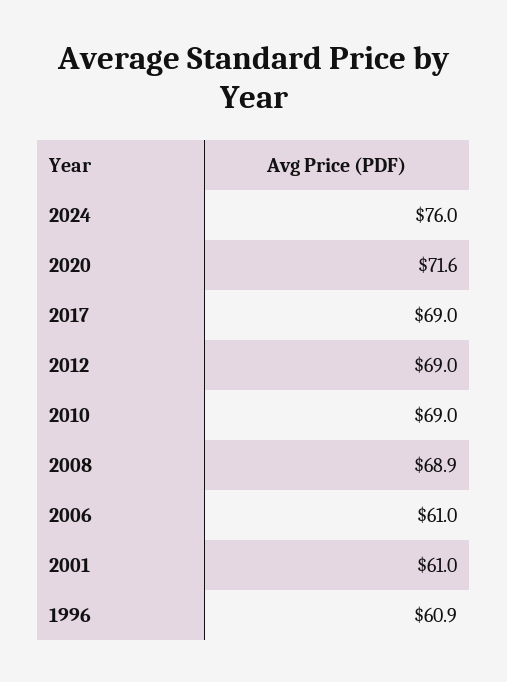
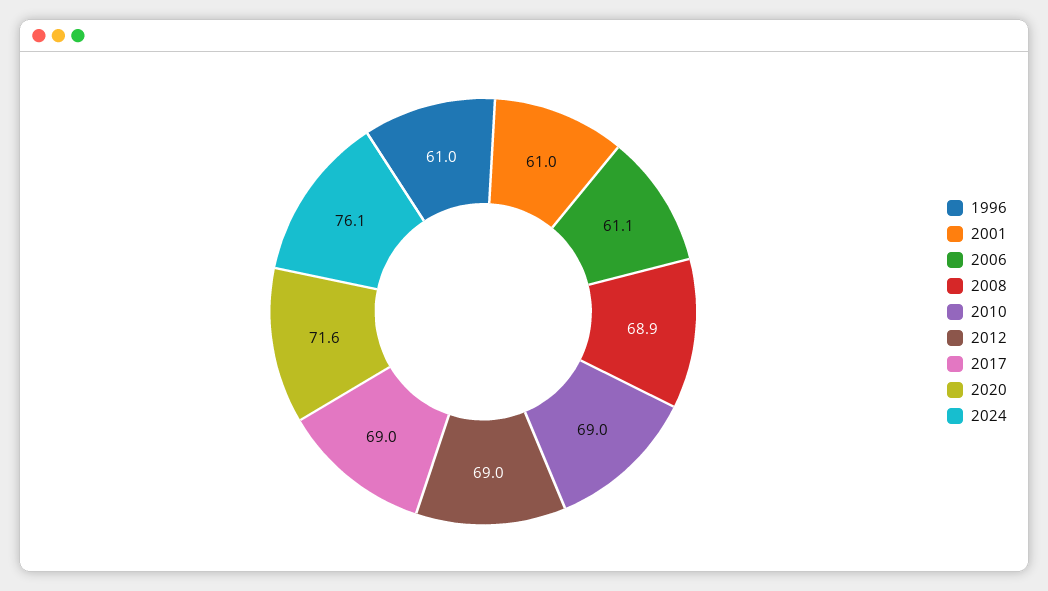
  {
-   "2024": 76,
+   "2024": 76.1,
    "2020": 71.6,
    "2017": 69,
    "2012": 69,
    "2010": 69,
    "2008": 68.9,
-   "2006": 61,
+   "2006": 61.1,
    "2001": 61,
-   "1996": 60.9
+   "1996": 61
  }

